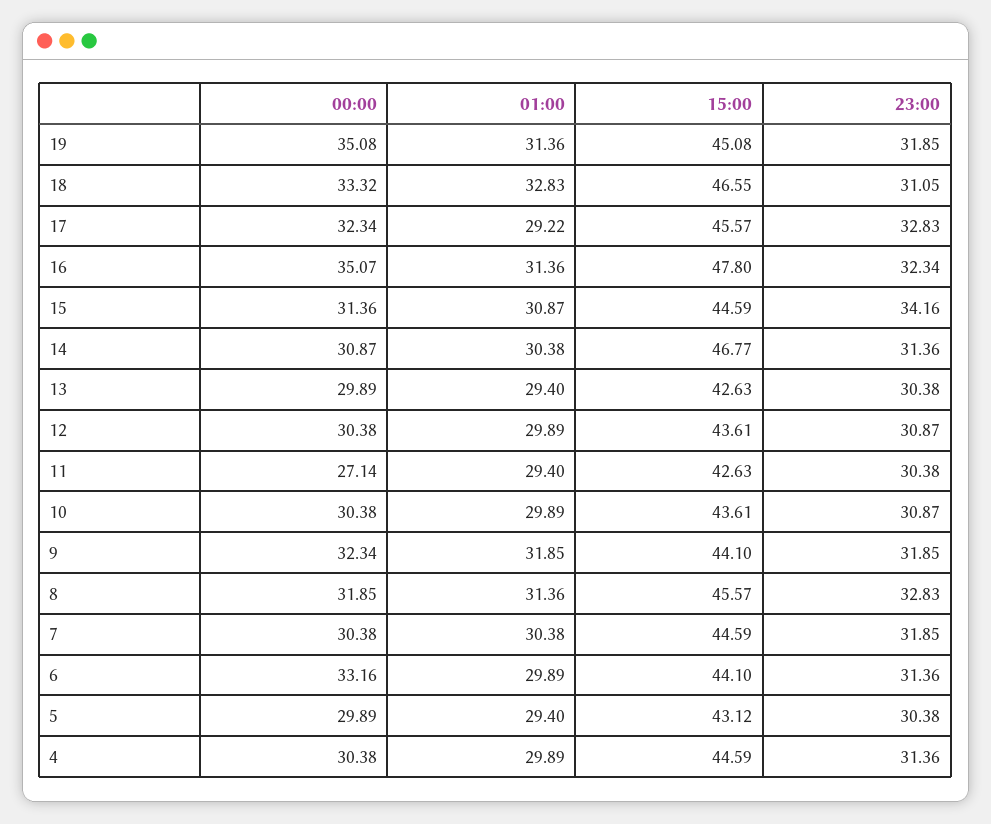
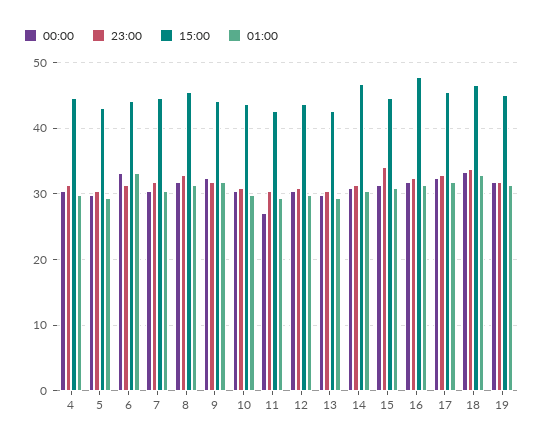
  {
    "00:00": {
-     "19": 35.08,
+     "19": 32,
      "18": 33.32,
      "17": 32.34,
-     "16": 35.07,
+     "16": 32,
      "15": 31.36,
      "14": 30.87,
      "13": 29.89,
      "12": 30.38,
      "11": 27.14,
      "10": 30.38,
      "9": 32.34,
      "8": 31.85,
      "7": 30.38,
      "6": 33.16,
      "5": 29.89,
      "4": 30.38
    },
    "01:00": {
      "19": 31.36,
      "18": 32.83,
-     "17": 29.22,
+     "17": 32,
      "16": 31.36,
      "15": 30.87,
      "14": 30.38,
      "13": 29.4,
      "12": 29.89,
      "11": 29.4,
      "10": 29.89,
      "9": 31.85,
      "8": 31.36,
      "7": 30.38,
-     "6": 29.89,
+     "6": 33,
      "5": 29.4,
      "4": 29.89
    },
    "15:00": {
      "19": 45.08,
      "18": 46.55,
      "17": 45.57,
      "16": 47.8,
      "15": 44.59,
      "14": 46.77,
      "13": 42.63,
      "12": 43.61,
      "11": 42.63,
      "10": 43.61,
      "9": 44.1,
      "8": 45.57,
      "7": 44.59,
      "6": 44.1,
      "5": 43.12,
      "4": 44.59
    },
    "23:00": {
      "19": 31.85,
-     "18": 31.05,
+     "18": 34,
      "17": 32.83,
      "16": 32.34,
      "15": 34.16,
      "14": 31.36,
      "13": 30.38,
      "12": 30.87,
      "11": 30.38,
      "10": 30.87,
      "9": 31.85,
      "8": 32.83,
      "7": 31.85,
      "6": 31.36,
      "5": 30.38,
      "4": 31.36
    }
  }

